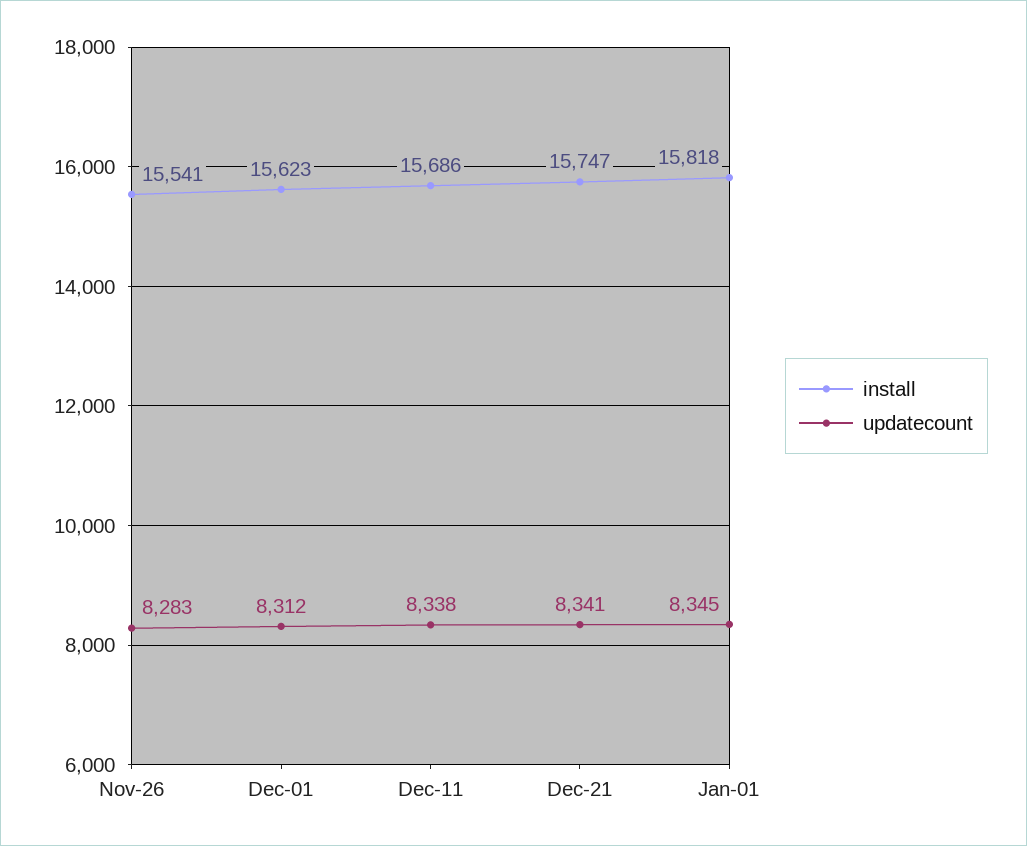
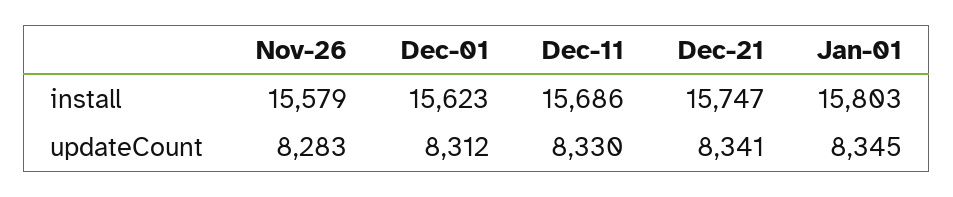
  {
    "install": {
-     "Nov-26": 15541,
+     "Nov-26": 15579,
      "Dec-01": 15623,
      "Dec-11": 15686,
      "Dec-21": 15747,
-     "Jan-01": 15818
+     "Jan-01": 15803
    },
    "updatecount": {
      "Nov-26": 8283,
      "Dec-01": 8312,
-     "Dec-11": 8338,
+     "Dec-11": 8330,
      "Dec-21": 8341,
      "Jan-01": 8345
    }
  }

